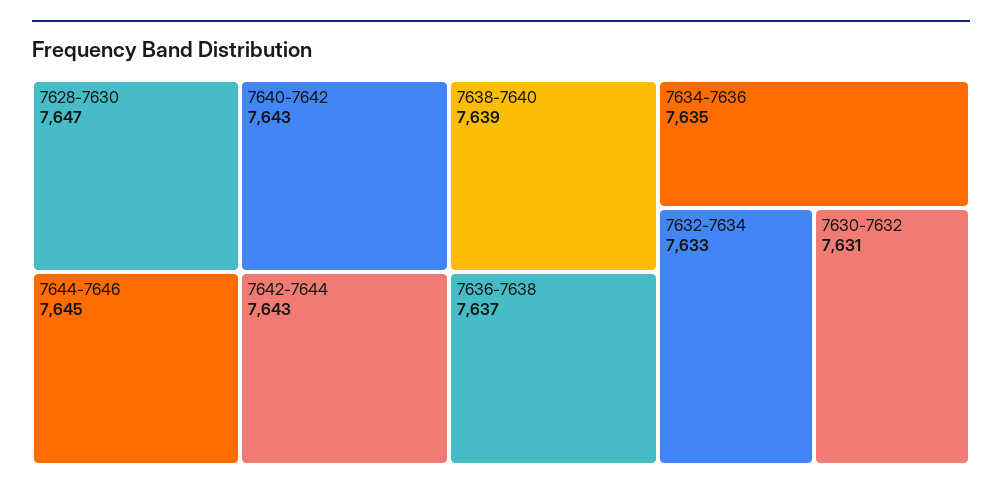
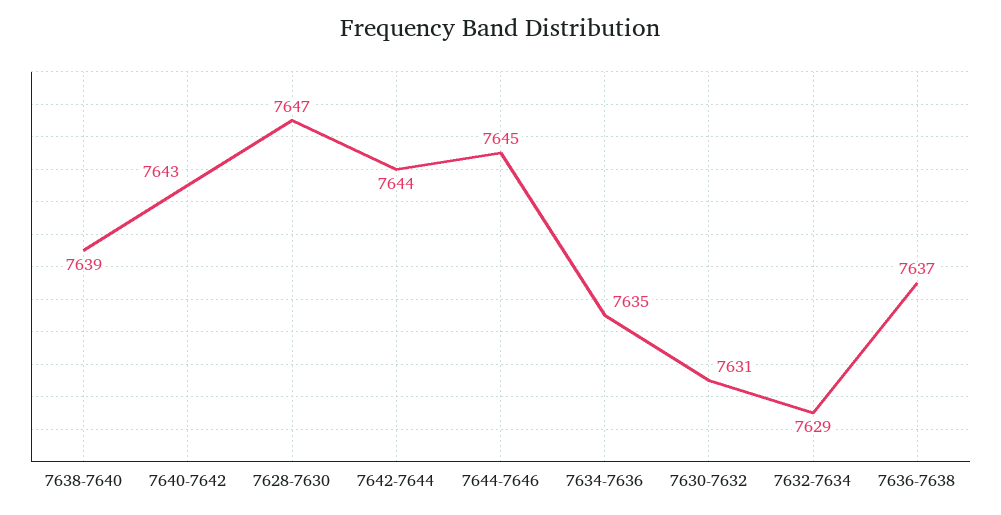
  {
    "7628-7630": 7647,
    "7644-7646": 7645,
    "7640-7642": 7643,
-   "7642-7644": 7643,
+   "7642-7644": 7644,
    "7638-7640": 7639,
    "7636-7638": 7637,
    "7634-7636": 7635,
-   "7632-7634": 7633,
+   "7632-7634": 7629,
    "7630-7632": 7631
  }

